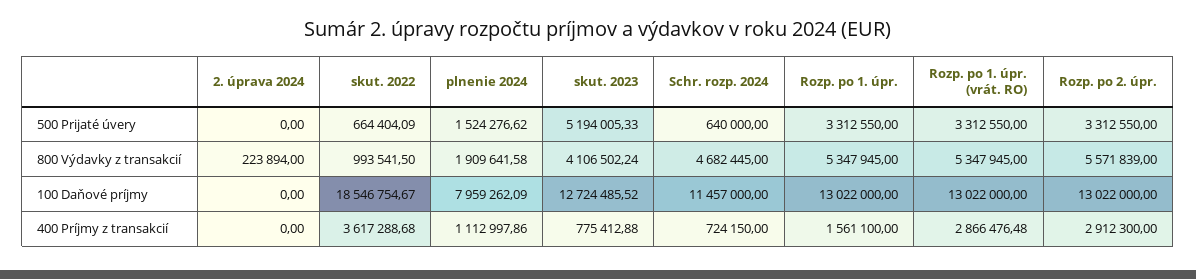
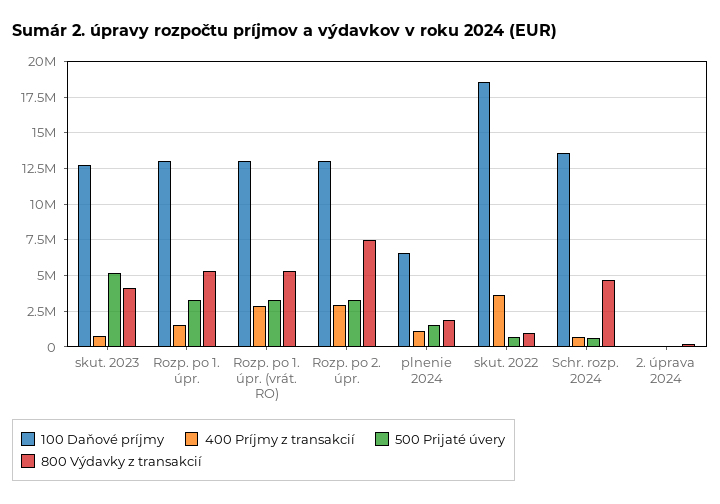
  {
    "500 Prijaté úvery": {
      "2. úprava 2024": 0,
      "skut. 2022": 664404.09,
      "plnenie 2024": 1524276.62,
      "skut. 2023": 5194005.33,
      "Schr. rozp. 2024": 640000,
      "Rozp. po 1. úpr.": 3312550,
      "Rozp. po 1. úpr. (vrát. RO)": 3312550,
      "Rozp. po 2. úpr.": 3312550
    },
    "800 Výdavky z transakcií": {
      "2. úprava 2024": 223894,
      "skut. 2022": 993541.5,
      "plnenie 2024": 1909641.58,
      "skut. 2023": 4106502.24,
      "Schr. rozp. 2024": 4682445,
      "Rozp. po 1. úpr.": 5347945,
      "Rozp. po 1. úpr. (vrát. RO)": 5347945,
-     "Rozp. po 2. úpr.": 5571839
+     "Rozp. po 2. úpr.": 7500000
    },
    "100 Daňové príjmy": {
      "2. úprava 2024": 0,
      "skut. 2022": 18546754.67,
-     "plnenie 2024": 7959262.09,
+     "plnenie 2024": 6500000,
      "skut. 2023": 12724485.52,
-     "Schr. rozp. 2024": 11457000,
+     "Schr. rozp. 2024": 13500000,
      "Rozp. po 1. úpr.": 13022000,
      "Rozp. po 1. úpr. (vrát. RO)": 13022000,
      "Rozp. po 2. úpr.": 13022000
    },
    "400 Príjmy z transakcií": {
      "2. úprava 2024": 0,
      "skut. 2022": 3617288.68,
      "plnenie 2024": 1112997.86,
      "skut. 2023": 775412.88,
      "Schr. rozp. 2024": 724150,
      "Rozp. po 1. úpr.": 1561100,
      "Rozp. po 1. úpr. (vrát. RO)": 2866476.48,
      "Rozp. po 2. úpr.": 2912300
    }
  }

